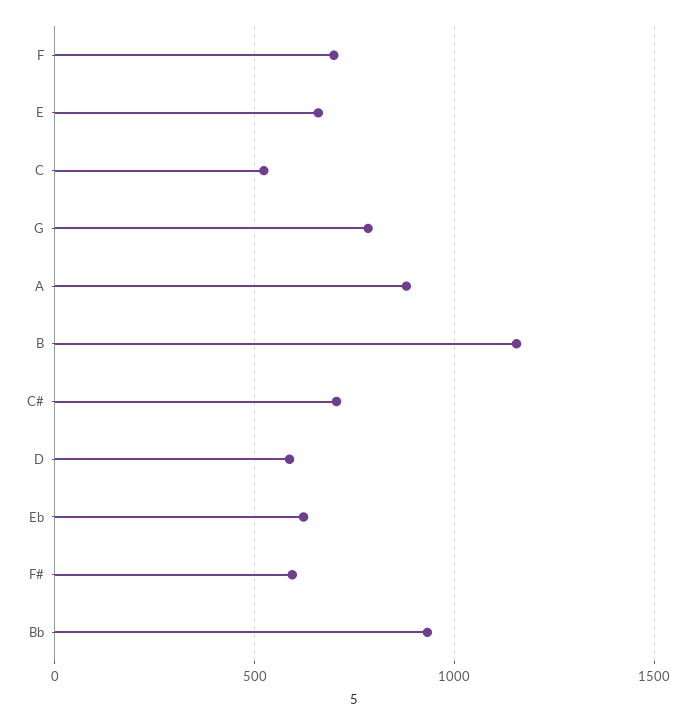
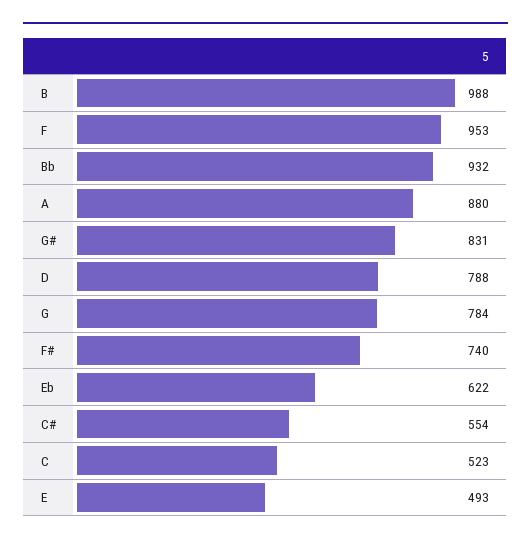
  {
-   "F": 700,
+   "F": 953,
-   "E": 650,
+   "E": 493,
    "C": 523,
    "G": 784,
    "A": 880,
-   "B": 1150,
+   "B": 988,
-   "C#": 700,
+   "C#": 554,
-   "D": 600,
+   "D": 788,
    "Eb": 622,
-   "F#": 600,
+   "F#": 740,
-   "Bb": 932
+   "Bb": 932,
+   "G#": 831
  }

